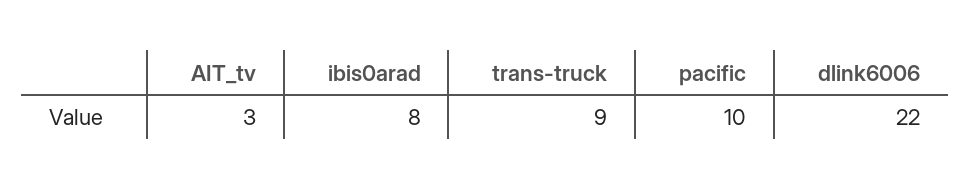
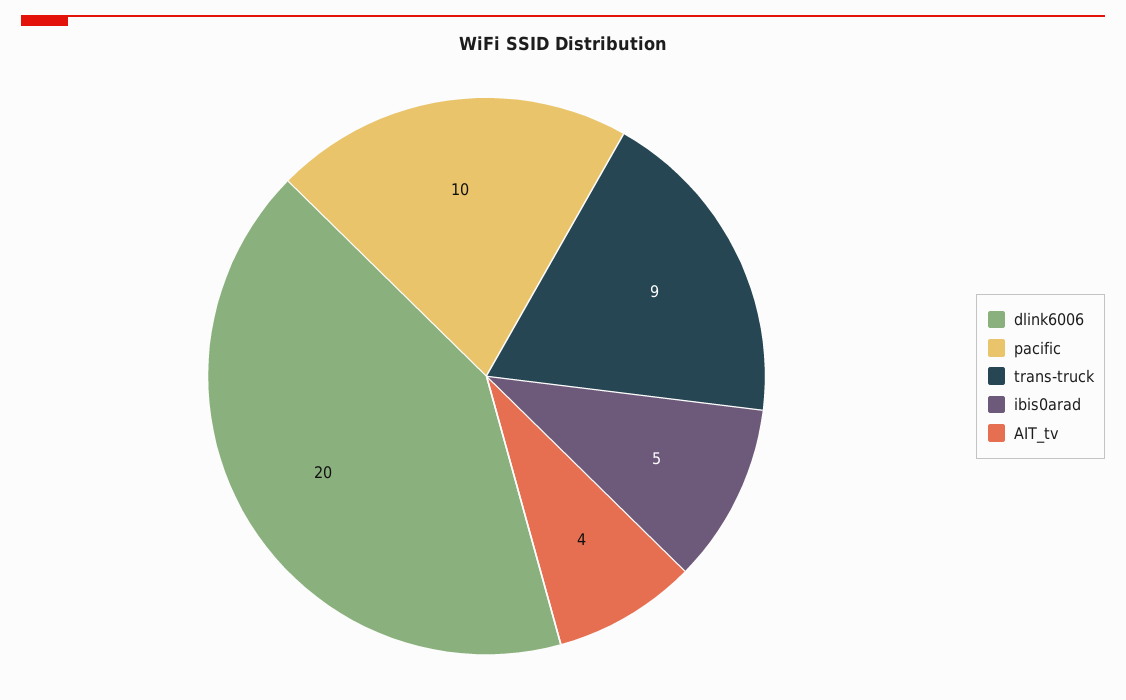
  {
-   "AIT_tv": 3,
+   "AIT_tv": 4,
-   "ibis0arad": 8,
+   "ibis0arad": 5,
    "trans-truck": 9,
    "pacific": 10,
-   "dlink6006": 22
+   "dlink6006": 20
  }

